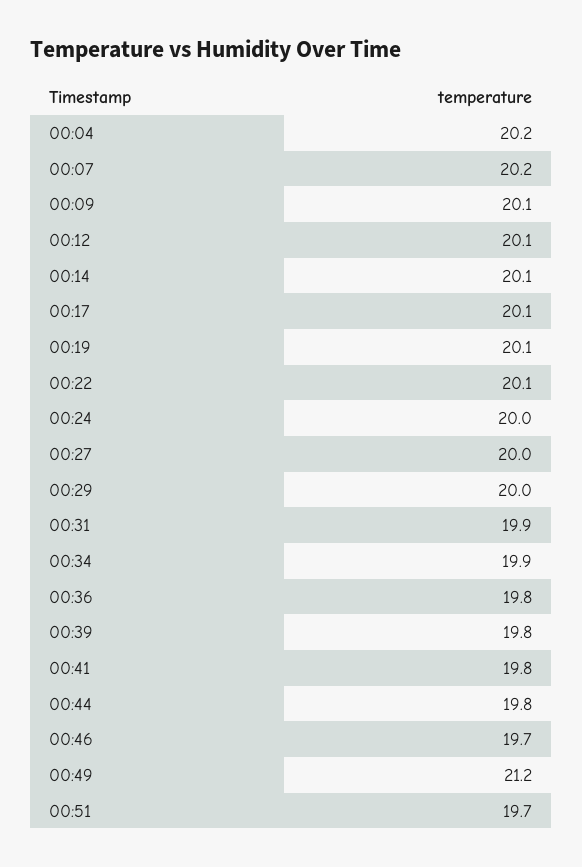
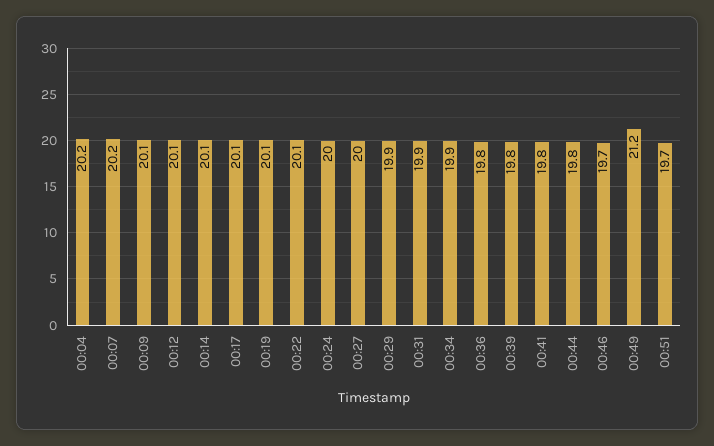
  {
    "00:04": 20.2,
    "00:07": 20.2,
    "00:09": 20.1,
    "00:12": 20.1,
    "00:14": 20.1,
    "00:17": 20.1,
    "00:19": 20.1,
    "00:22": 20.1,
    "00:24": 20,
    "00:27": 20,
-   "00:29": 20,
+   "00:29": 19.9,
    "00:31": 19.9,
    "00:34": 19.9,
    "00:36": 19.8,
    "00:39": 19.8,
    "00:41": 19.8,
    "00:44": 19.8,
    "00:46": 19.7,
    "00:49": 21.2,
    "00:51": 19.7
  }

